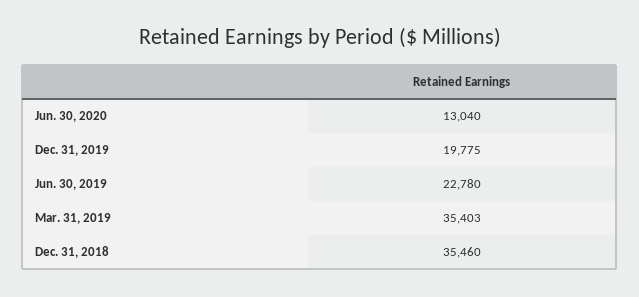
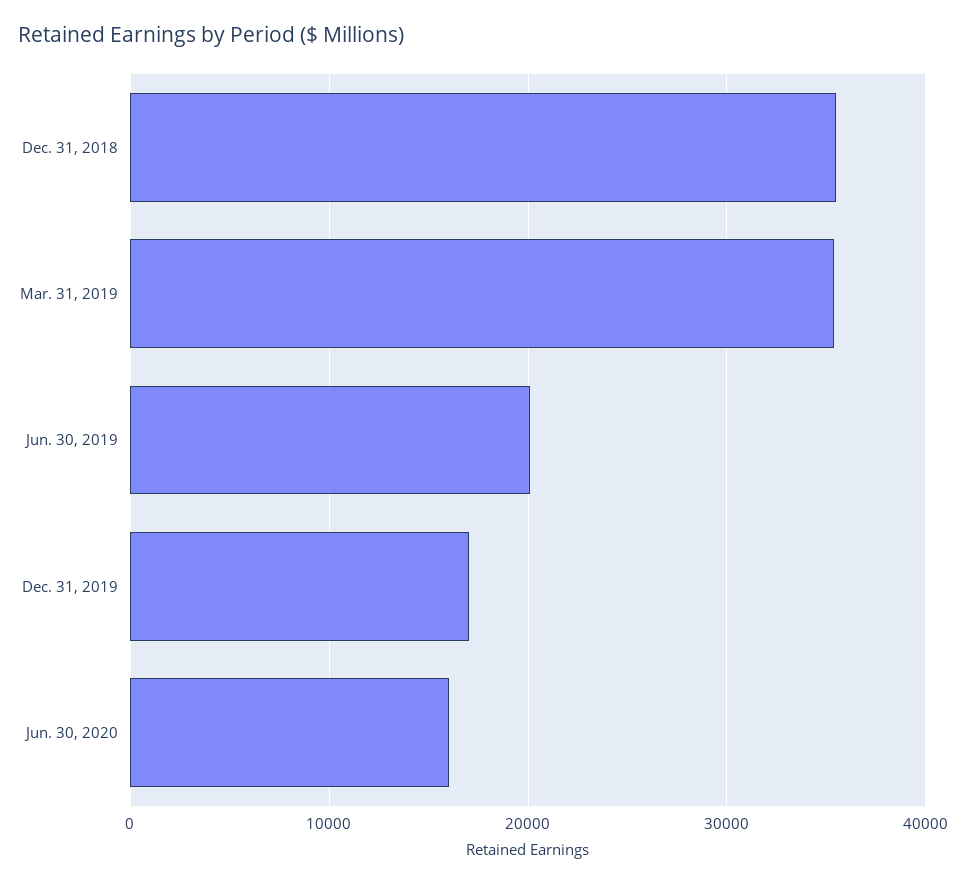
  {
-   "Jun. 30, 2020": 13040,
+   "Jun. 30, 2020": 16000,
-   "Dec. 31, 2019": 19775,
+   "Dec. 31, 2019": 17000,
-   "Jun. 30, 2019": 22780,
+   "Jun. 30, 2019": 20000,
    "Mar. 31, 2019": 35403,
    "Dec. 31, 2018": 35460
  }

